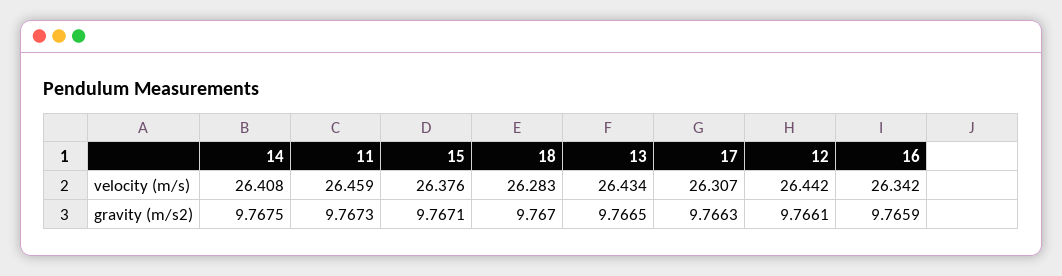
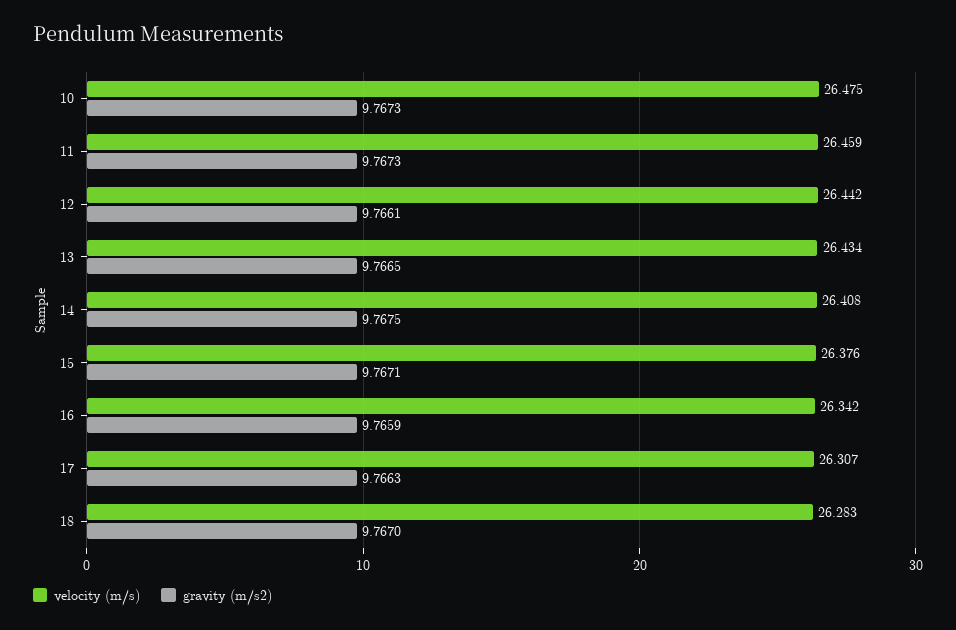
  {
    "velocity (m/s)": {
      "14": 26.408,
      "11": 26.459,
      "15": 26.376,
      "18": 26.283,
      "13": 26.434,
      "17": 26.307,
      "12": 26.442,
-     "16": 26.342
+     "16": 26.342,
+     "10": 26.475
    },
    "gravity (m/s2)": {
      "14": 9.7675,
      "11": 9.7673,
      "15": 9.7671,
      "18": 9.767,
      "13": 9.7665,
      "17": 9.7663,
      "12": 9.7661,
-     "16": 9.7659
+     "16": 9.7659,
+     "10": 9.7673
    }
  }

